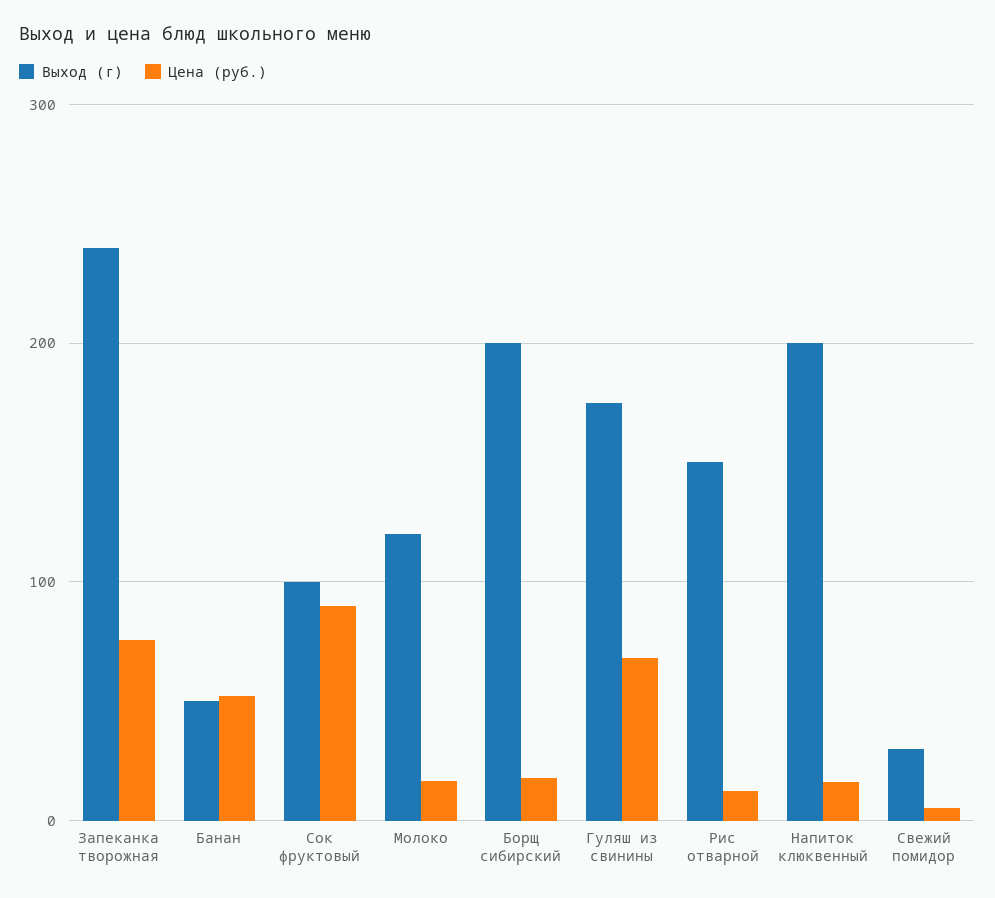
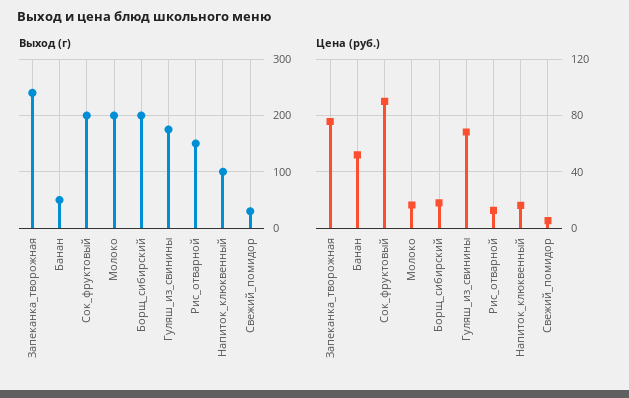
  {
    "Выход (г)": {
      "Запеканка творожная": 240,
      "Банан": 50,
-     "Сок фруктовый": 100,
+     "Сок фруктовый": 200,
-     "Молоко": 120,
+     "Молоко": 200,
      "Борщ сибирский": 200,
      "Гуляш из свинины": 180,
      "Рис отварной": 150,
-     "Напиток клюквенный": 200,
+     "Напиток клюквенный": 100,
      "Свежий помидор": 30
    },
    "Цена (руб.)": {
      "Запеканка творожная": 75,
      "Банан": 50,
      "Сок фруктовый": 90,
      "Молоко": 15,
      "Борщ сибирский": 20,
      "Гуляш из свинины": 70,
      "Рис отварной": 15,
      "Напиток клюквенный": 15,
      "Свежий помидор": 5
    }
  }

